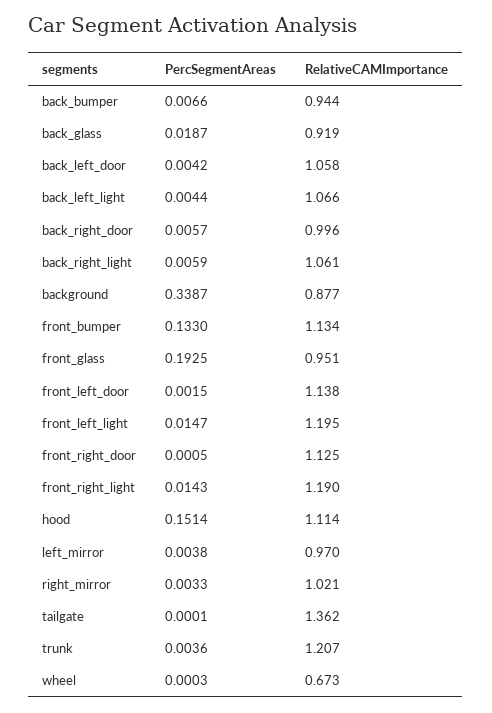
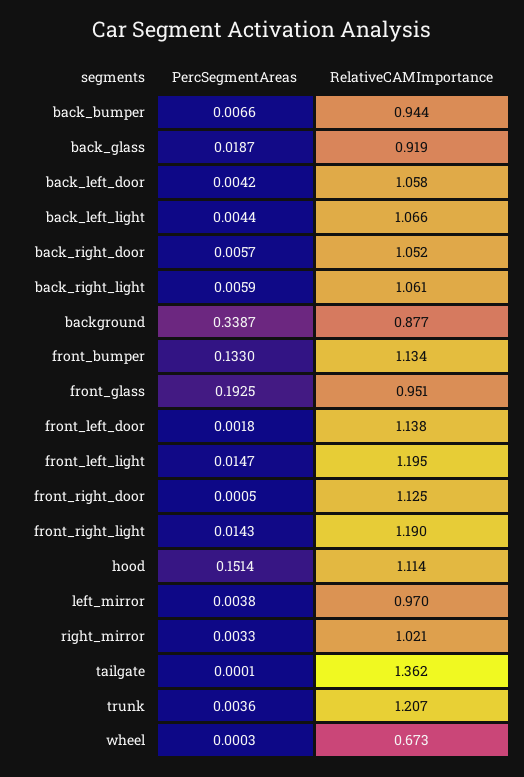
  {
    "PercSegmentAreas": {
      "back_bumper": 0.0066,
      "back_glass": 0.0187,
      "back_left_door": 0.0042,
      "back_left_light": 0.0044,
      "back_right_door": 0.0057,
      "back_right_light": 0.0059,
      "background": 0.3387,
      "front_bumper": 0.133,
      "front_glass": 0.1925,
-     "front_left_door": 0.0015,
+     "front_left_door": 0.0018,
      "front_left_light": 0.0147,
      "front_right_door": 0.0005,
      "front_right_light": 0.0143,
      "hood": 0.1514,
      "left_mirror": 0.0038,
      "right_mirror": 0.0033,
      "tailgate": 0.0001,
      "trunk": 0.0036,
      "wheel": 0.0003
    },
    "RelativeCAMImportance": {
      "back_bumper": 0.944,
      "back_glass": 0.919,
      "back_left_door": 1.058,
      "back_left_light": 1.066,
-     "back_right_door": 0.996,
+     "back_right_door": 1.052,
      "back_right_light": 1.061,
      "background": 0.877,
      "front_bumper": 1.134,
      "front_glass": 0.951,
      "front_left_door": 1.138,
      "front_left_light": 1.195,
      "front_right_door": 1.125,
      "front_right_light": 1.19,
      "hood": 1.114,
      "left_mirror": 0.97,
      "right_mirror": 1.021,
      "tailgate": 1.362,
      "trunk": 1.207,
      "wheel": 0.673
    }
  }

